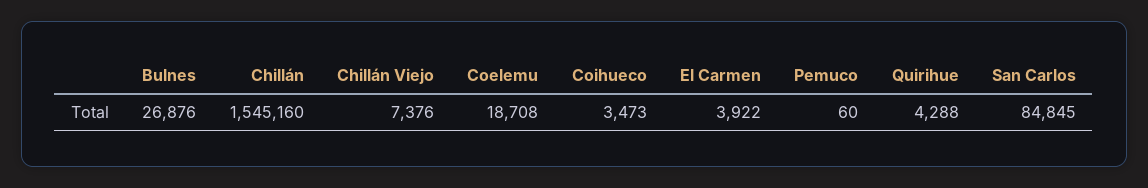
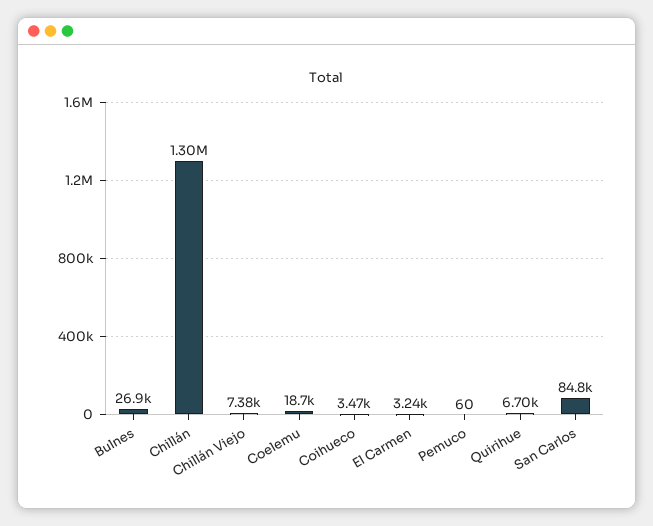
  {
    "Bulnes": 26876,
-   "Chillán": 1545160,
+   "Chillán": 1300000,
    "Chillán Viejo": 7376,
    "Coelemu": 18708,
    "Coihueco": 3473,
-   "El Carmen": 3922,
+   "El Carmen": 3240,
    "Pemuco": 60,
-   "Quirihue": 4288,
+   "Quirihue": 6700,
    "San Carlos": 84845
  }

